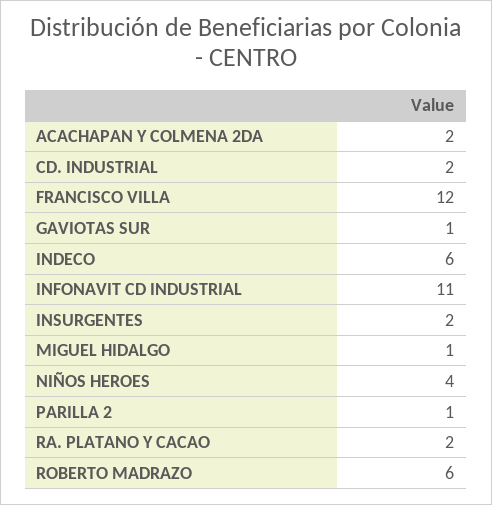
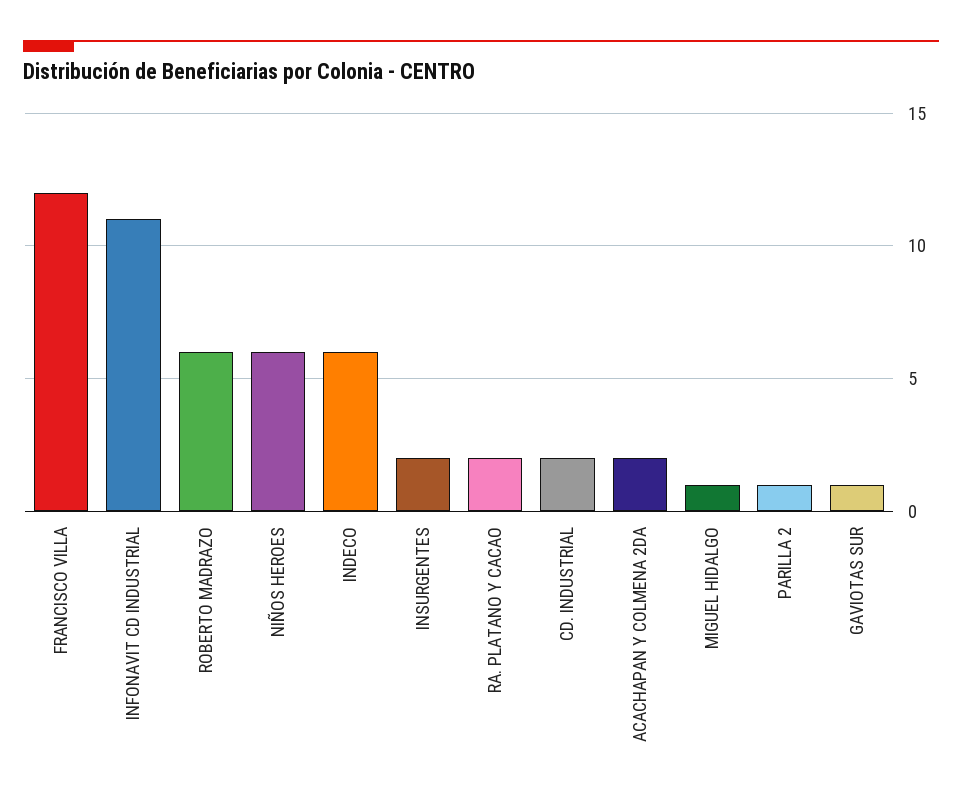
  {
    "ACACHAPAN Y COLMENA 2DA": 2,
    "CD. INDUSTRIAL": 2,
    "FRANCISCO VILLA": 12,
    "GAVIOTAS SUR": 1,
    "INDECO": 6,
    "INFONAVIT CD INDUSTRIAL": 11,
    "INSURGENTES": 2,
    "MIGUEL HIDALGO": 1,
-   "NIÑOS HEROES": 4,
+   "NIÑOS HEROES": 6,
    "PARILLA 2": 1,
    "RA. PLATANO Y CACAO": 2,
    "ROBERTO MADRAZO": 6
  }

